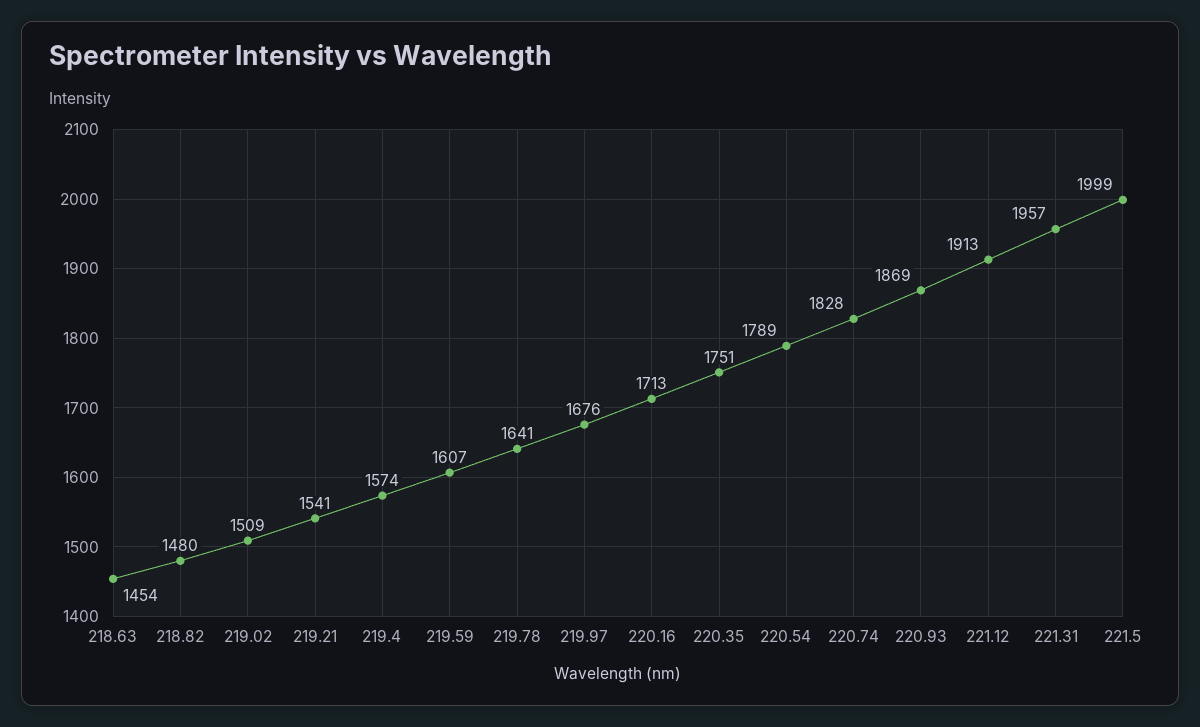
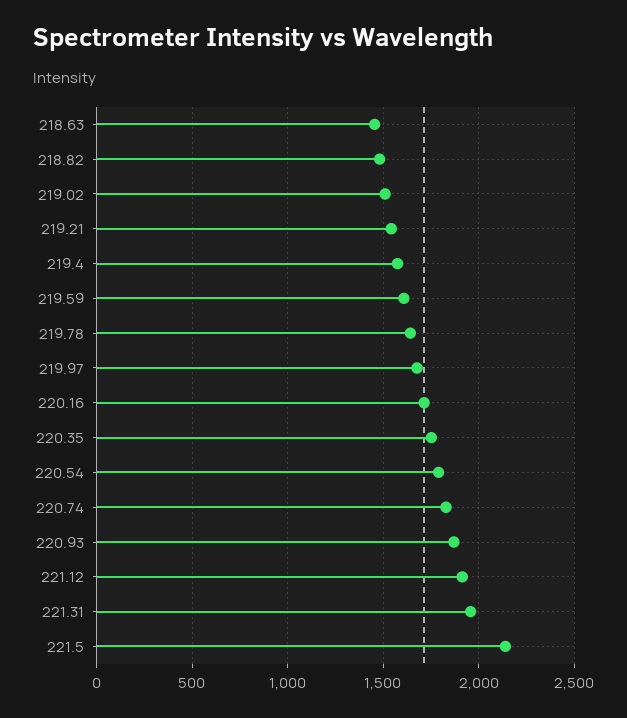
  {
    "218.63": 1454,
    "218.82": 1480,
    "219.02": 1509,
    "219.21": 1541,
    "219.4": 1574,
    "219.59": 1607,
    "219.78": 1641,
    "219.97": 1676,
    "220.16": 1713,
    "220.35": 1751,
    "220.54": 1789,
    "220.74": 1828,
    "220.93": 1869,
    "221.12": 1913,
    "221.31": 1957,
-   "221.5": 1999
+   "221.5": 2150
  }

